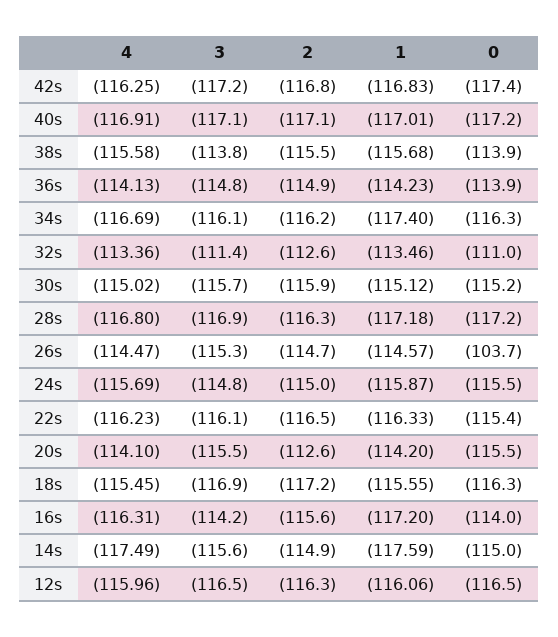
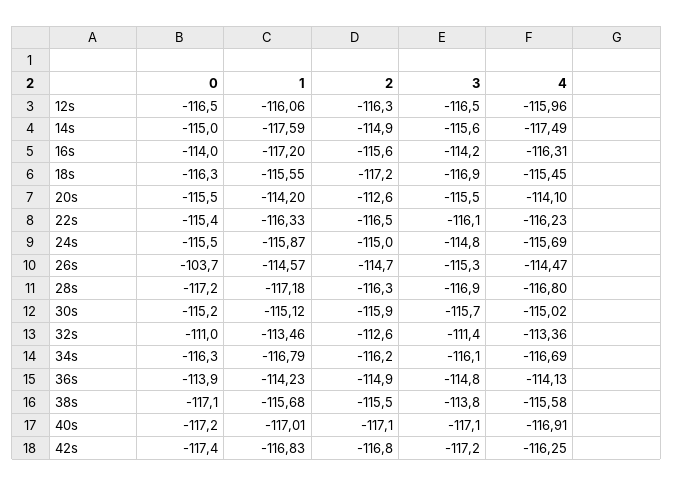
  {
    "4": {
      "42s": -116.25,
      "40s": -116.91,
      "38s": -115.58,
      "36s": -114.13,
      "34s": -116.69,
      "32s": -113.36,
      "30s": -115.02,
      "28s": -116.8,
      "26s": -114.47,
      "24s": -115.69,
      "22s": -116.23,
      "20s": -114.1,
      "18s": -115.45,
      "16s": -116.31,
      "14s": -117.49,
      "12s": -115.96
    },
    "3": {
      "42s": -117.2,
      "40s": -117.1,
      "38s": -113.8,
      "36s": -114.8,
      "34s": -116.1,
      "32s": -111.4,
      "30s": -115.7,
      "28s": -116.9,
      "26s": -115.3,
      "24s": -114.8,
      "22s": -116.1,
      "20s": -115.5,
      "18s": -116.9,
      "16s": -114.2,
      "14s": -115.6,
      "12s": -116.5
    },
    "2": {
      "42s": -116.8,
      "40s": -117.1,
      "38s": -115.5,
      "36s": -114.9,
      "34s": -116.2,
      "32s": -112.6,
      "30s": -115.9,
      "28s": -116.3,
      "26s": -114.7,
      "24s": -115,
      "22s": -116.5,
      "20s": -112.6,
      "18s": -117.2,
      "16s": -115.6,
      "14s": -114.9,
      "12s": -116.3
    },
    "1": {
      "42s": -116.83,
      "40s": -117.01,
      "38s": -115.68,
      "36s": -114.23,
-     "34s": -117.4,
+     "34s": -116.79,
      "32s": -113.46,
      "30s": -115.12,
      "28s": -117.18,
      "26s": -114.57,
      "24s": -115.87,
      "22s": -116.33,
      "20s": -114.2,
      "18s": -115.55,
      "16s": -117.2,
      "14s": -117.59,
      "12s": -116.06
    },
    "0": {
      "42s": -117.4,
      "40s": -117.2,
-     "38s": -113.9,
+     "38s": -117.1,
      "36s": -113.9,
      "34s": -116.3,
      "32s": -111,
      "30s": -115.2,
      "28s": -117.2,
      "26s": -103.7,
      "24s": -115.5,
      "22s": -115.4,
      "20s": -115.5,
      "18s": -116.3,
      "16s": -114,
      "14s": -115,
      "12s": -116.5
    }
  }

